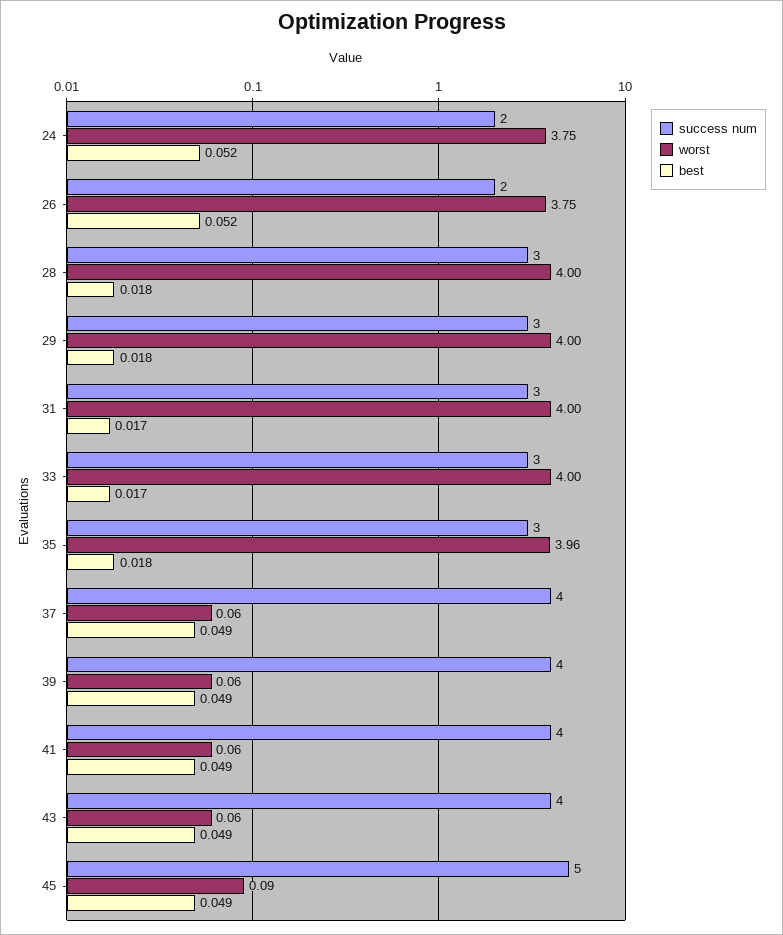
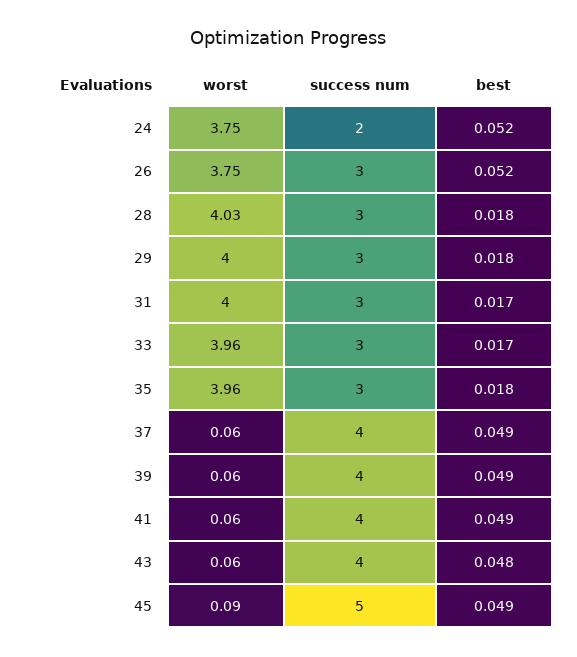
  {
    "success num": {
      "24": 2,
-     "26": 2,
+     "26": 3,
      "28": 3,
      "29": 3,
      "31": 3,
      "33": 3,
      "35": 3,
      "37": 4,
      "39": 4,
      "41": 4,
      "43": 4,
      "45": 5
    },
    "worst": {
      "24": 3.75,
      "26": 3.75,
-     "28": 4,
+     "28": 4.03,
      "29": 4,
      "31": 4,
-     "33": 4,
+     "33": 3.96,
      "35": 3.96,
      "37": 0.06,
      "39": 0.06,
      "41": 0.06,
      "43": 0.06,
      "45": 0.09
    },
    "best": {
      "24": 0.052,
      "26": 0.052,
      "28": 0.018,
      "29": 0.018,
      "31": 0.017,
      "33": 0.017,
      "35": 0.018,
      "37": 0.049,
      "39": 0.049,
      "41": 0.049,
-     "43": 0.049,
+     "43": 0.048,
      "45": 0.049
    }
  }

